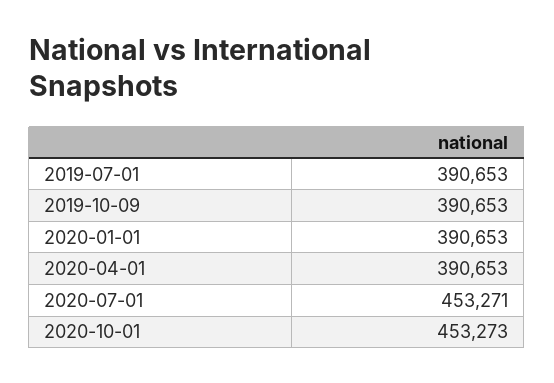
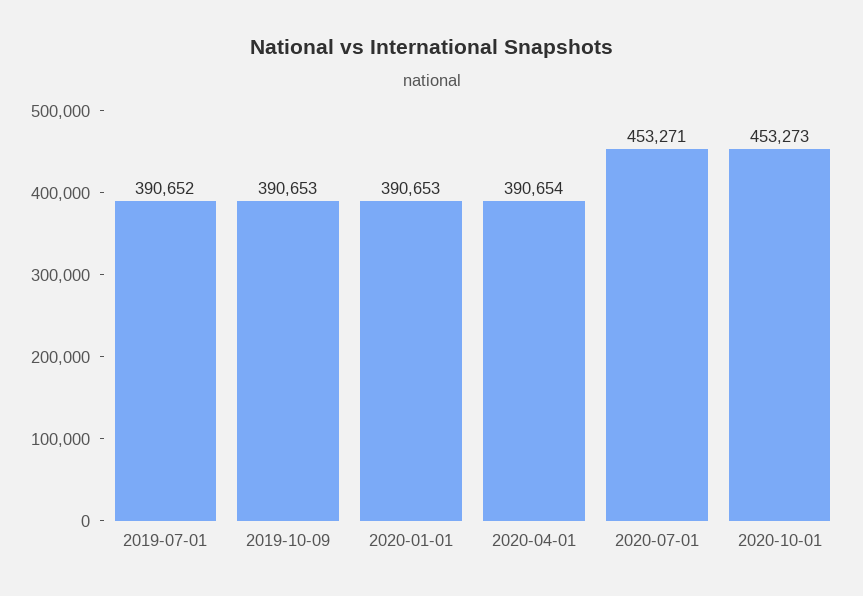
  {
-   "2019-07-01": 390653,
+   "2019-07-01": 390652,
    "2019-10-09": 390653,
    "2020-01-01": 390653,
-   "2020-04-01": 390653,
+   "2020-04-01": 390654,
    "2020-07-01": 453271,
    "2020-10-01": 453273
  }

